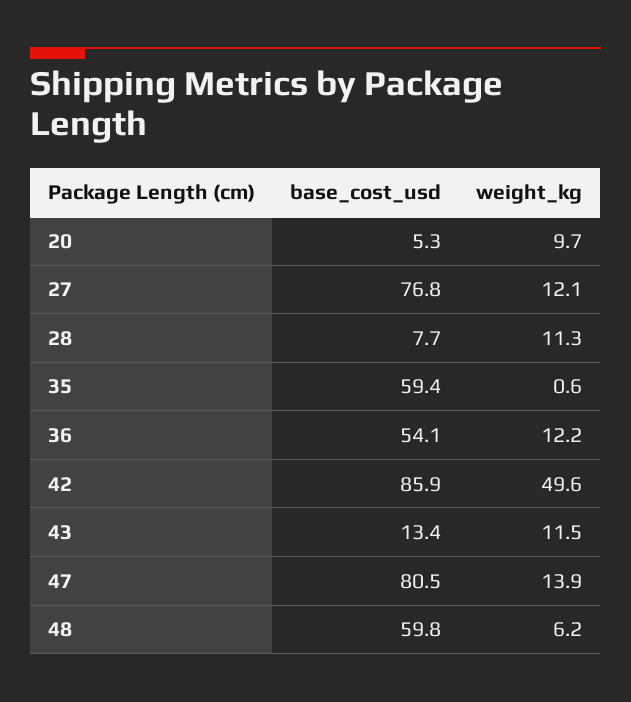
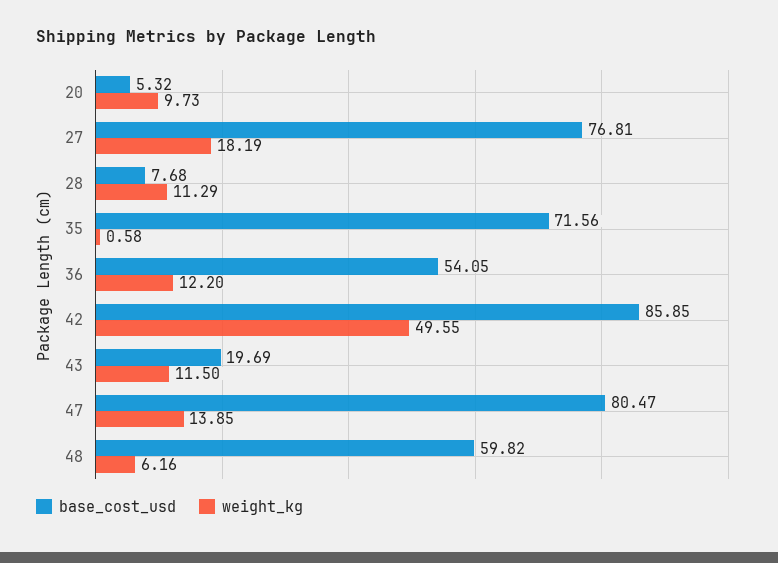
  {
    "base_cost_usd": {
      "20": 5.32,
      "27": 76.81,
      "28": 7.68,
-     "35": 59.4,
+     "35": 71.56,
      "36": 54.05,
      "42": 85.85,
-     "43": 13.4,
+     "43": 19.69,
      "47": 80.47,
      "48": 59.82
    },
    "weight_kg": {
      "20": 9.73,
-     "27": 12.1,
+     "27": 18.19,
      "28": 11.29,
      "35": 0.58,
      "36": 12.2,
      "42": 49.55,
      "43": 11.5,
      "47": 13.85,
      "48": 6.16
    }
  }

